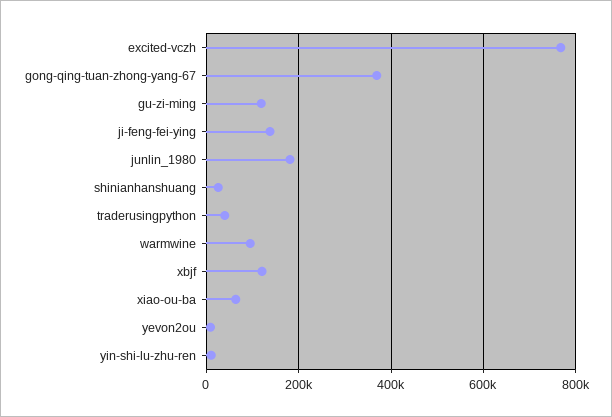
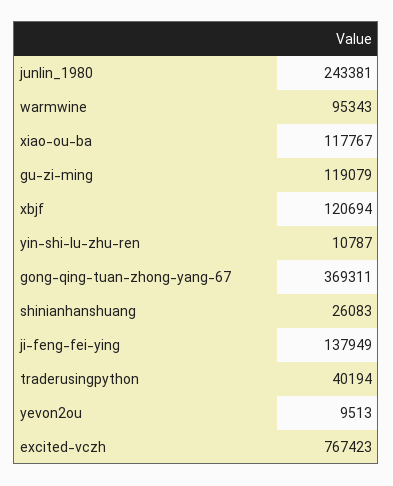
  {
    "excited-vczh": 767423,
    "gong-qing-tuan-zhong-yang-67": 369311,
    "gu-zi-ming": 119079,
    "ji-feng-fei-ying": 137949,
-   "junlin_1980": 180000,
+   "junlin_1980": 243381,
    "shinianhanshuang": 26083,
    "traderusingpython": 40194,
    "warmwine": 95343,
    "xbjf": 120694,
-   "xiao-ou-ba": 60000,
+   "xiao-ou-ba": 117767,
    "yevon2ou": 9513,
    "yin-shi-lu-zhu-ren": 10787
  }

